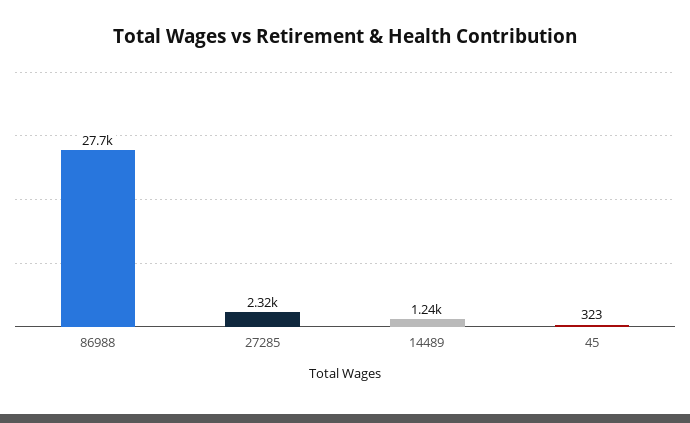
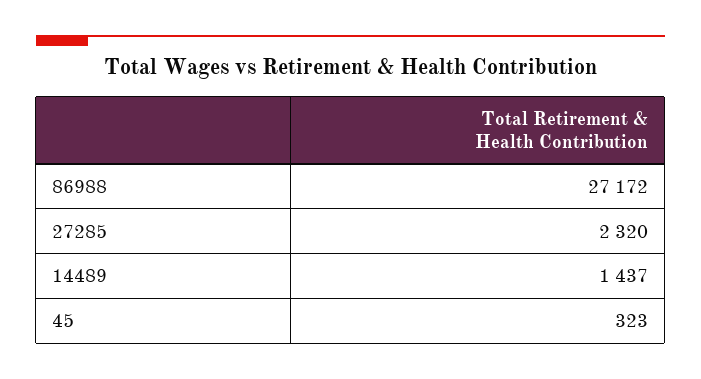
  {
-   "86988": 27700,
+   "86988": 27172,
    "27285": 2320,
-   "14489": 1240,
+   "14489": 1437,
    "45": 323
  }

